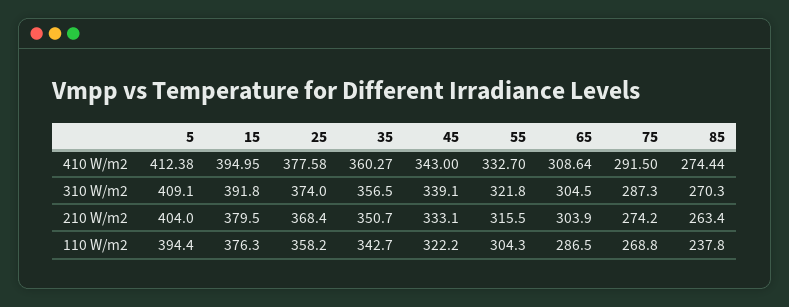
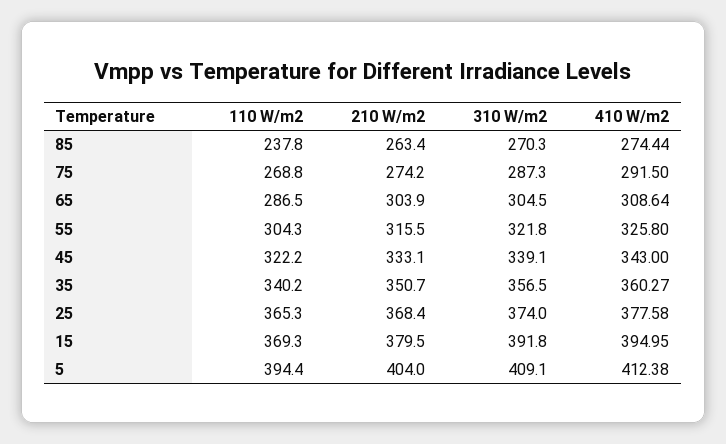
  {
    "5": {
      "410 W/m2": 412.38,
      "310 W/m2": 409.1,
      "210 W/m2": 404,
      "110 W/m2": 394.4
    },
    "15": {
      "410 W/m2": 394.95,
      "310 W/m2": 391.8,
      "210 W/m2": 379.5,
-     "110 W/m2": 376.3
+     "110 W/m2": 369.3
    },
    "25": {
      "410 W/m2": 377.58,
      "310 W/m2": 374,
      "210 W/m2": 368.4,
-     "110 W/m2": 358.2
+     "110 W/m2": 365.3
    },
    "35": {
      "410 W/m2": 360.27,
      "310 W/m2": 356.5,
      "210 W/m2": 350.7,
-     "110 W/m2": 342.7
+     "110 W/m2": 340.2
    },
    "45": {
      "410 W/m2": 343,
      "310 W/m2": 339.1,
      "210 W/m2": 333.1,
      "110 W/m2": 322.2
    },
    "55": {
-     "410 W/m2": 332.7,
+     "410 W/m2": 325.8,
      "310 W/m2": 321.8,
      "210 W/m2": 315.5,
      "110 W/m2": 304.3
    },
    "65": {
      "410 W/m2": 308.64,
      "310 W/m2": 304.5,
      "210 W/m2": 303.9,
      "110 W/m2": 286.5
    },
    "75": {
      "410 W/m2": 291.5,
      "310 W/m2": 287.3,
      "210 W/m2": 274.2,
      "110 W/m2": 268.8
    },
    "85": {
      "410 W/m2": 274.44,
      "310 W/m2": 270.3,
      "210 W/m2": 263.4,
      "110 W/m2": 237.8
    }
  }

